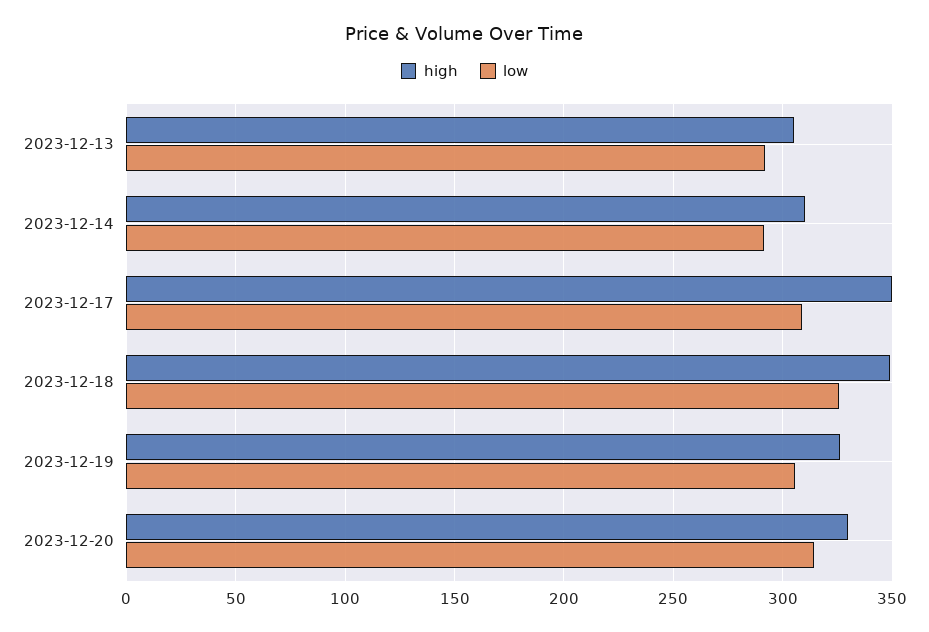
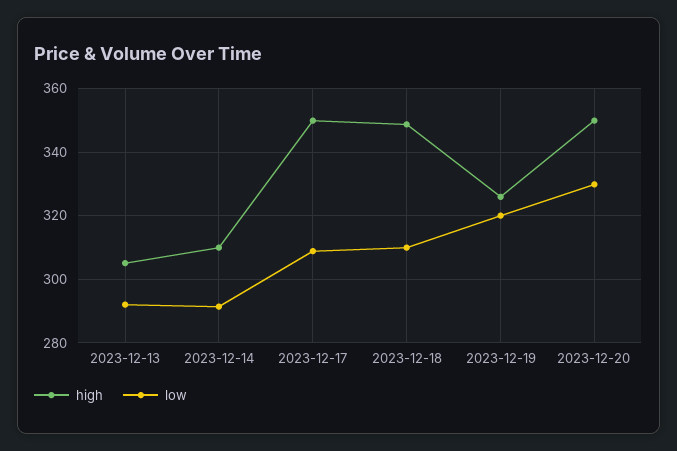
  {
    "high": {
      "2023-12-13": 306,
      "2023-12-14": 310,
      "2023-12-17": 350,
      "2023-12-18": 348,
      "2023-12-19": 326,
-     "2023-12-20": 330
+     "2023-12-20": 350
    },
    "low": {
      "2023-12-13": 292,
      "2023-12-14": 292,
      "2023-12-17": 308,
-     "2023-12-18": 325,
+     "2023-12-18": 310,
-     "2023-12-19": 305,
+     "2023-12-19": 320,
-     "2023-12-20": 315
+     "2023-12-20": 330
    }
  }

